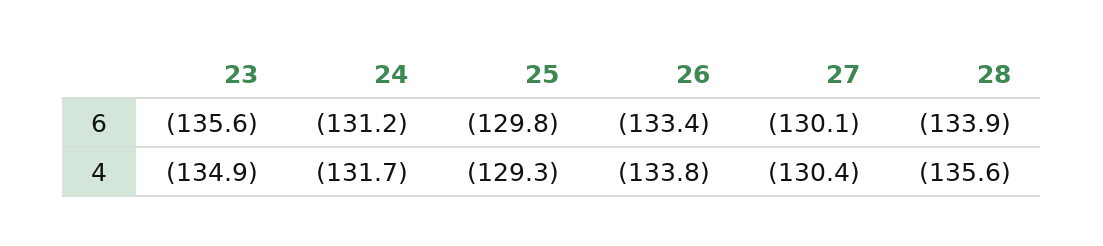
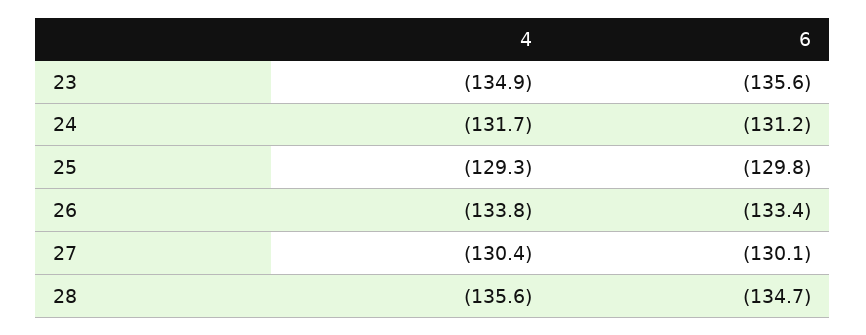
  {
    "23": {
      "6": -135.6,
      "4": -134.9
    },
    "24": {
      "6": -131.2,
      "4": -131.7
    },
    "25": {
      "6": -129.8,
      "4": -129.3
    },
    "26": {
      "6": -133.4,
      "4": -133.8
    },
    "27": {
      "6": -130.1,
      "4": -130.4
    },
    "28": {
-     "6": -133.9,
+     "6": -134.7,
      "4": -135.6
    }
  }

